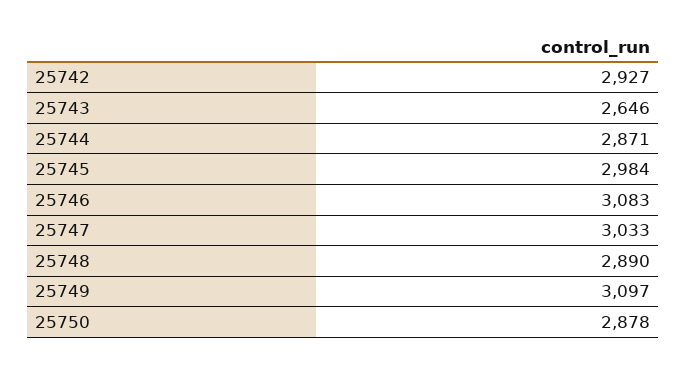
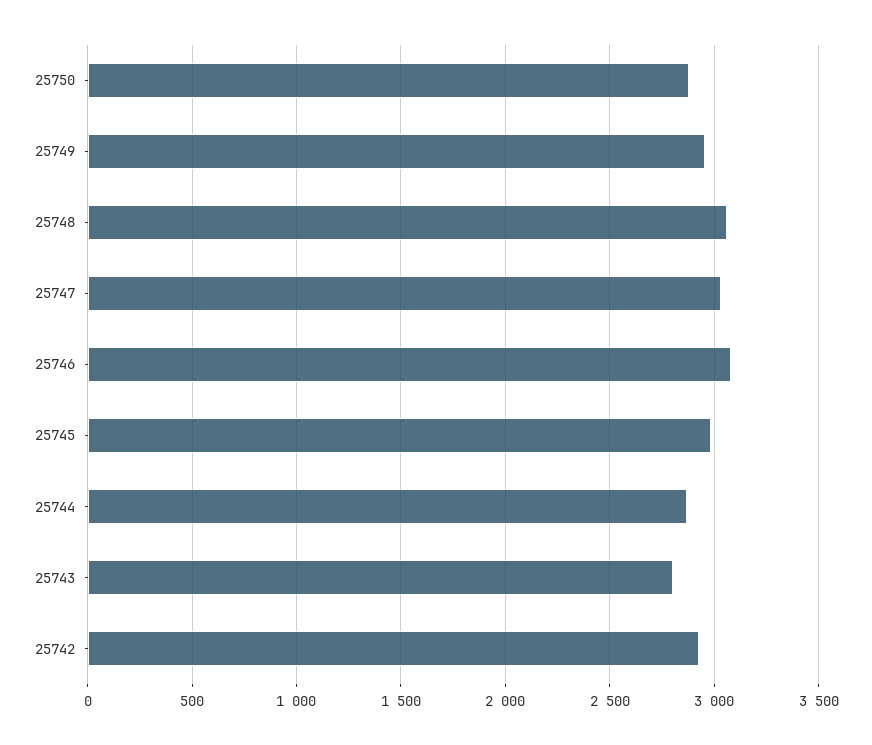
  {
    "25742": 2927,
-   "25743": 2646,
+   "25743": 2800,
    "25744": 2871,
    "25745": 2984,
    "25746": 3083,
    "25747": 3033,
-   "25748": 2890,
+   "25748": 3050,
-   "25749": 3097,
+   "25749": 2950,
    "25750": 2878
  }

